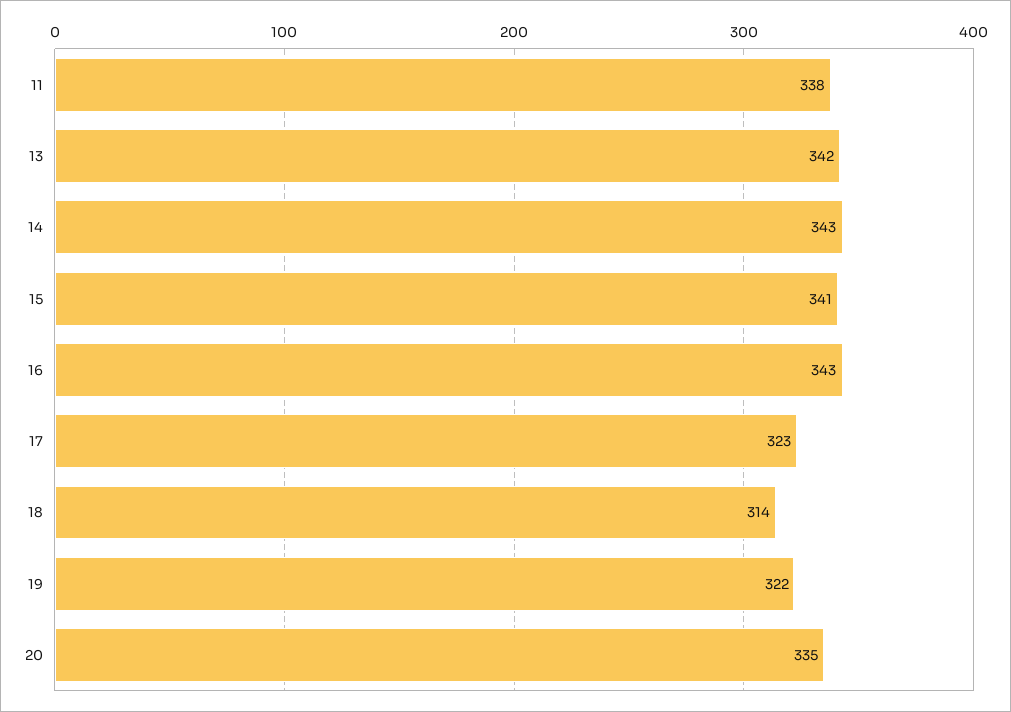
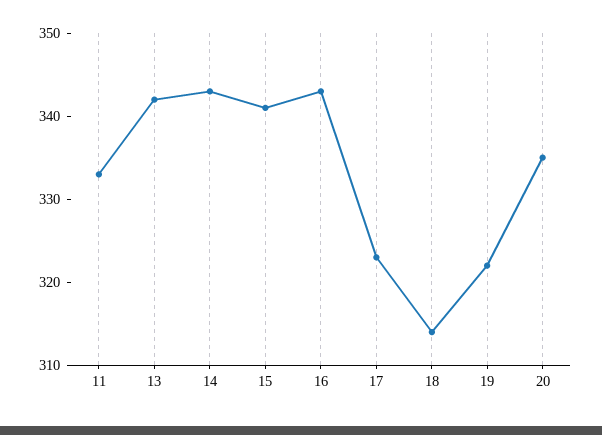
  {
-   "11": 338,
+   "11": 333,
    "13": 342,
    "14": 343,
    "15": 341,
    "16": 343,
    "17": 323,
    "18": 314,
    "19": 322,
    "20": 335
  }

